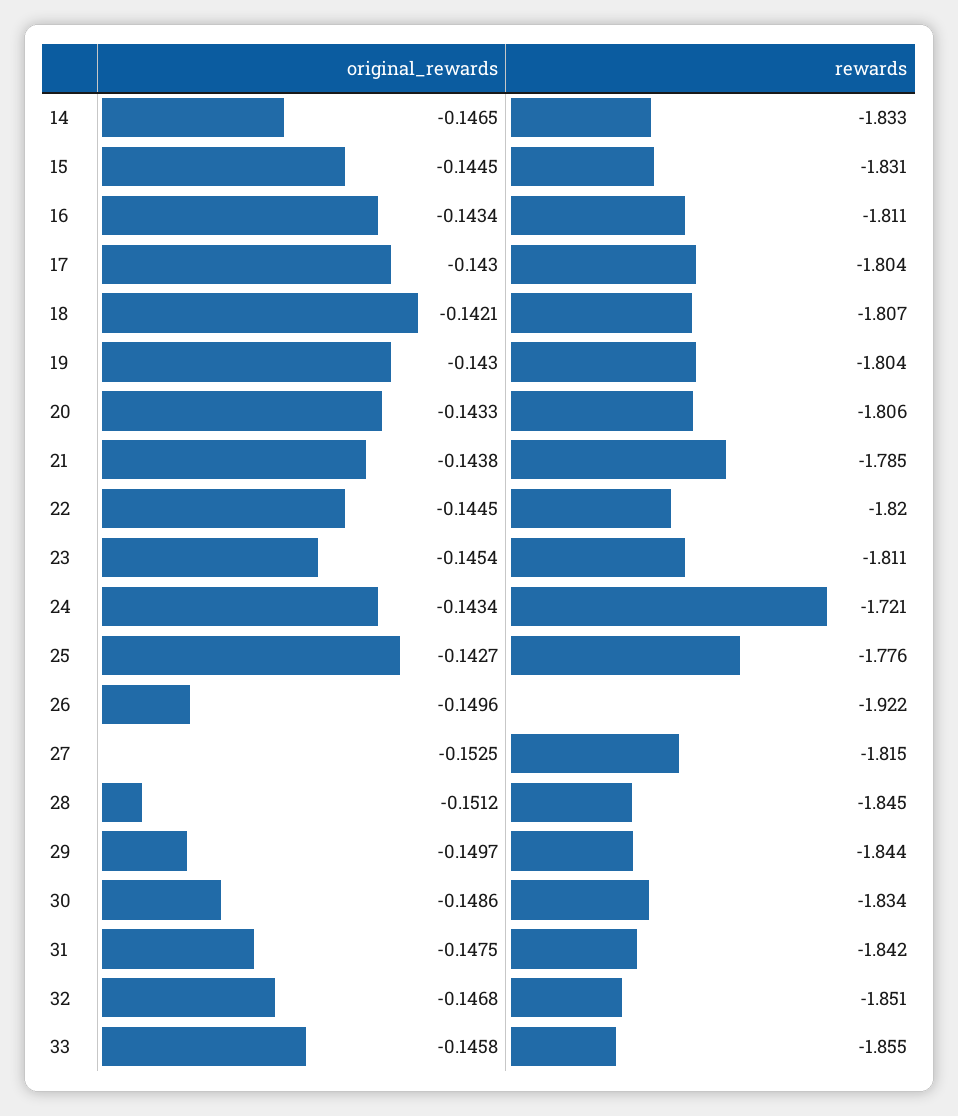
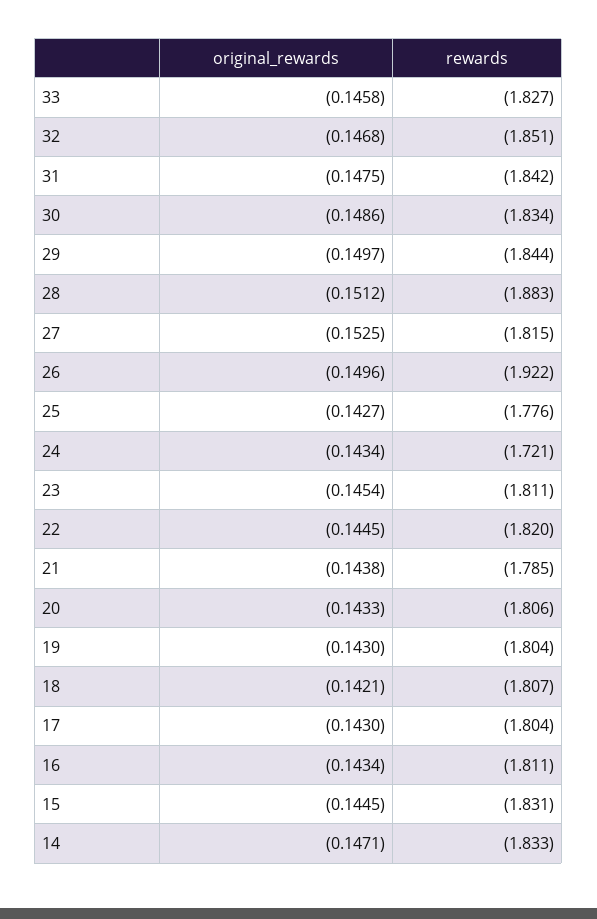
  {
    "original_rewards": {
-     "14": -0.1465,
+     "14": -0.1471,
      "15": -0.1445,
      "16": -0.1434,
      "17": -0.143,
      "18": -0.1421,
      "19": -0.143,
      "20": -0.1433,
      "21": -0.1438,
      "22": -0.1445,
      "23": -0.1454,
      "24": -0.1434,
      "25": -0.1427,
      "26": -0.1496,
      "27": -0.1525,
      "28": -0.1512,
      "29": -0.1497,
      "30": -0.1486,
      "31": -0.1475,
      "32": -0.1468,
      "33": -0.1458
    },
    "rewards": {
      "14": -1.833,
      "15": -1.831,
      "16": -1.811,
      "17": -1.804,
      "18": -1.807,
      "19": -1.804,
      "20": -1.806,
      "21": -1.785,
      "22": -1.82,
      "23": -1.811,
      "24": -1.721,
      "25": -1.776,
      "26": -1.922,
      "27": -1.815,
-     "28": -1.845,
+     "28": -1.883,
      "29": -1.844,
      "30": -1.834,
      "31": -1.842,
      "32": -1.851,
-     "33": -1.855
+     "33": -1.827
    }
  }

